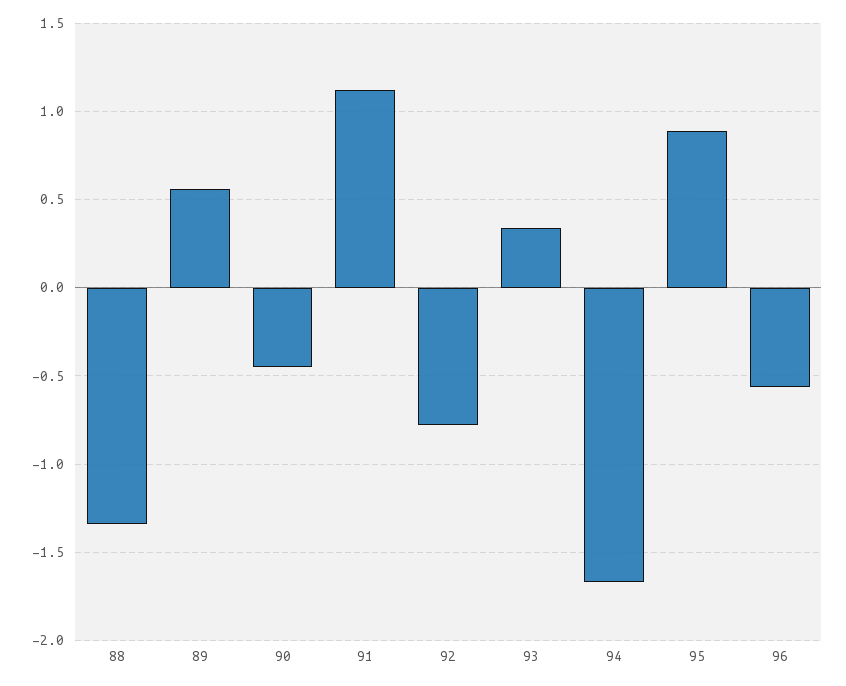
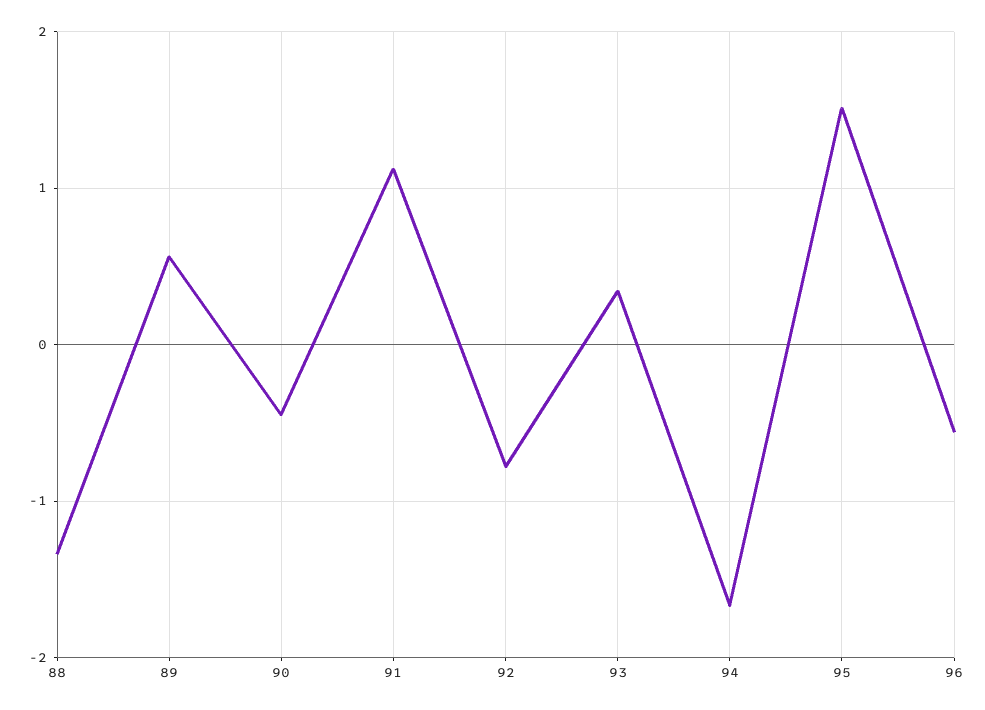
  {
    "88": -1.35,
    "89": 0.55,
    "90": -0.45,
    "91": 1.1,
    "92": -0.8,
    "93": 0.35,
    "94": -1.65,
-   "95": 0.9,
+   "95": 1.5,
    "96": -0.55
  }

